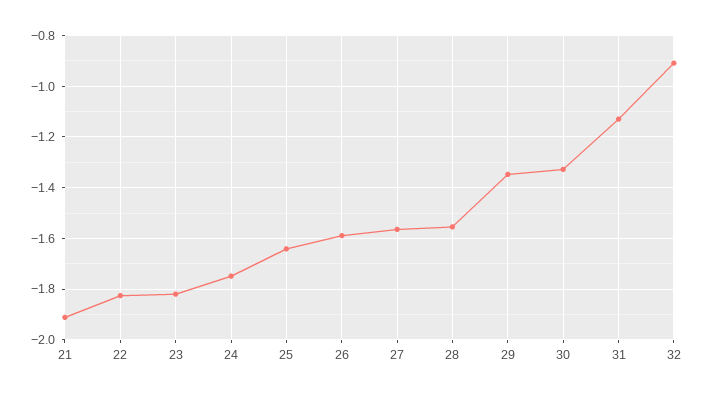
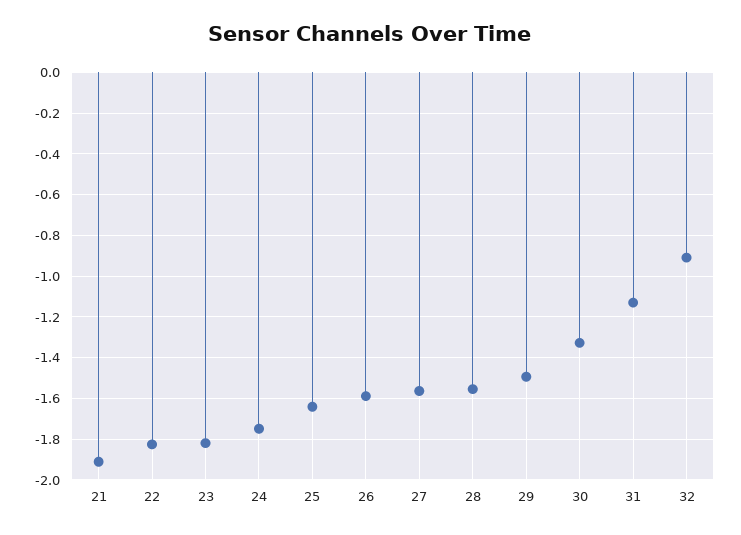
  {
    "21": -1.9,
    "22": -1.825,
    "23": -1.825,
    "24": -1.75,
    "25": -1.65,
    "26": -1.6,
    "27": -1.575,
    "28": -1.55,
-   "29": -1.35,
+   "29": -1.5,
    "30": -1.325,
    "31": -1.125,
    "32": -0.9
  }

